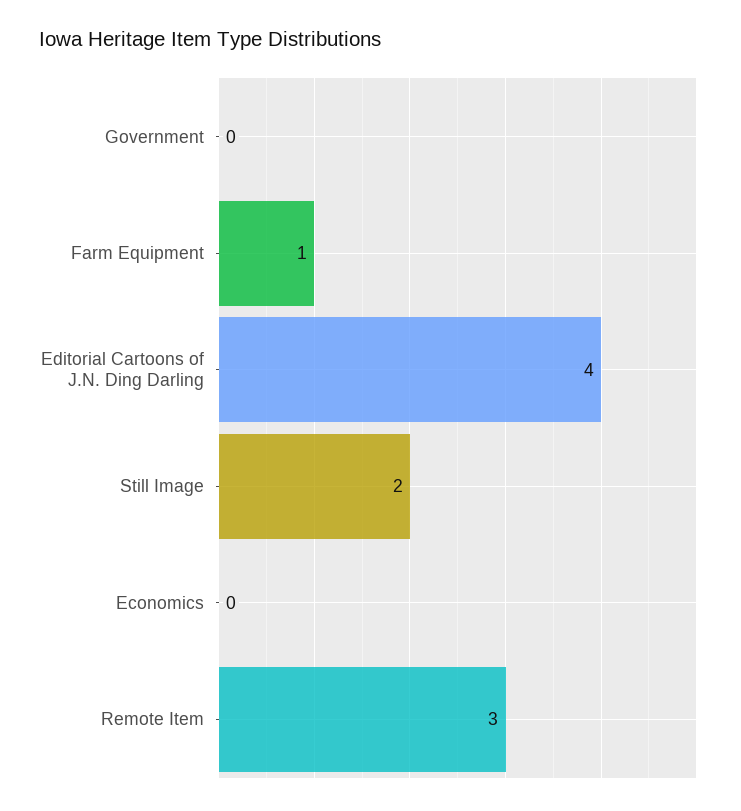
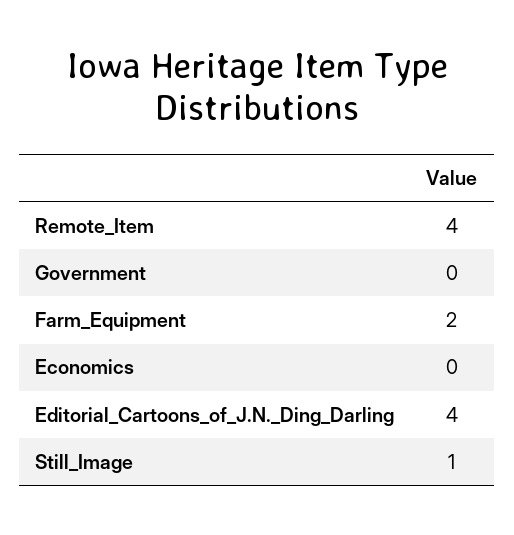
  {
    "Government": 0,
-   "Farm Equipment": 1,
+   "Farm Equipment": 2,
    "Editorial Cartoons of J.N. Ding Darling": 4,
-   "Still Image": 2,
+   "Still Image": 1,
    "Economics": 0,
-   "Remote Item": 3
+   "Remote Item": 4
  }

